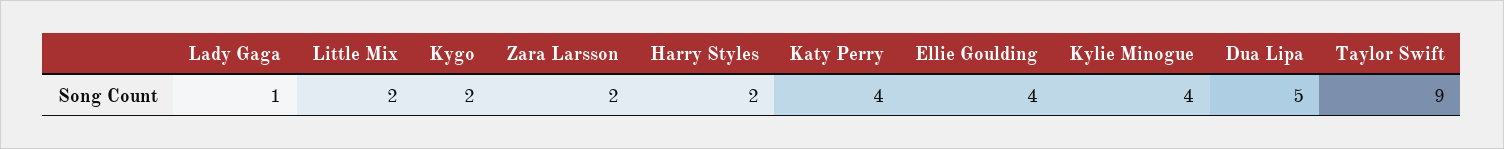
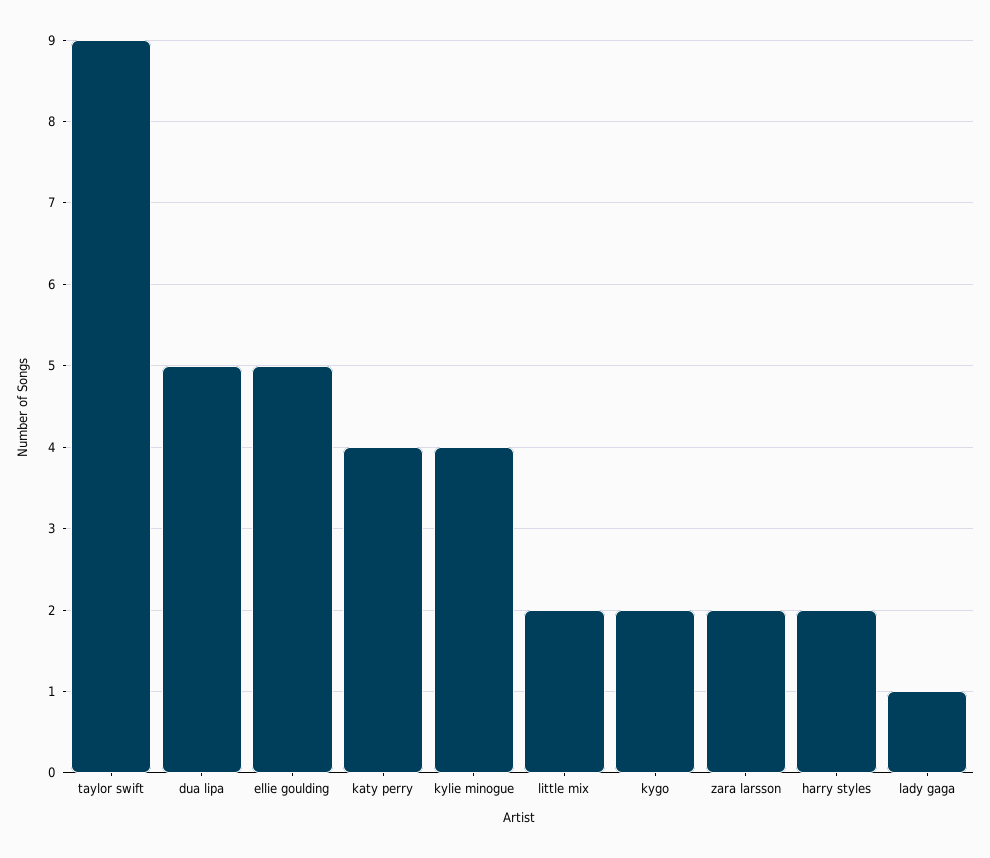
  {
    "Lady Gaga": 1,
    "Little Mix": 2,
    "Kygo": 2,
    "Zara Larsson": 2,
    "Harry Styles": 2,
    "Katy Perry": 4,
-   "Ellie Goulding": 4,
+   "Ellie Goulding": 5,
    "Kylie Minogue": 4,
    "Dua Lipa": 5,
    "Taylor Swift": 9
  }

